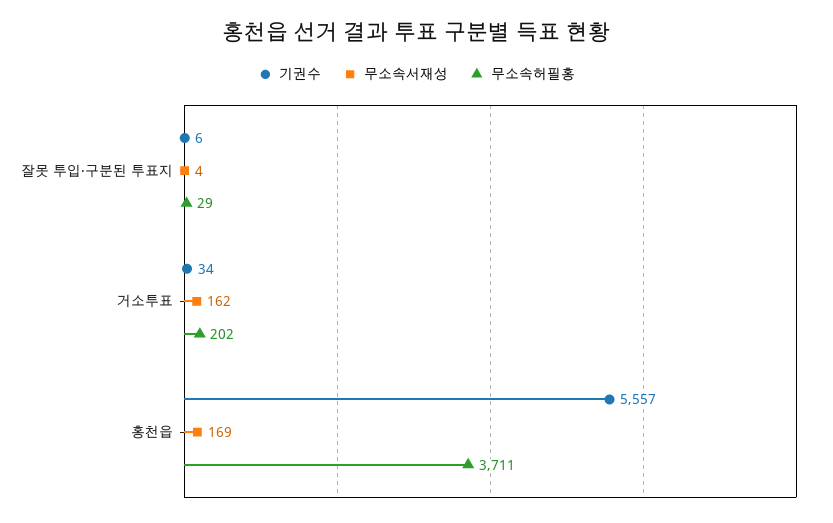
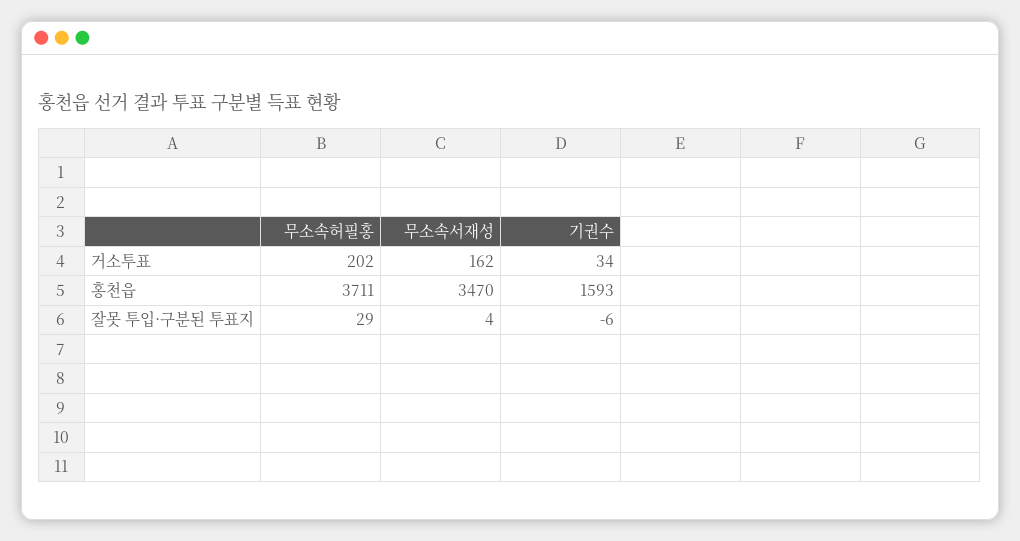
  {
    "기권수": {
-     "잘못 투입·구분된 투표지": 6,
+     "잘못 투입·구분된 투표지": -6,
      "거소투표": 34,
-     "홍천읍": 5557
+     "홍천읍": 1593
    },
    "무소속서재성": {
      "잘못 투입·구분된 투표지": 4,
      "거소투표": 162,
-     "홍천읍": 169
+     "홍천읍": 3470
    },
    "무소속허필홍": {
      "잘못 투입·구분된 투표지": 29,
      "거소투표": 202,
      "홍천읍": 3711
    }
  }

